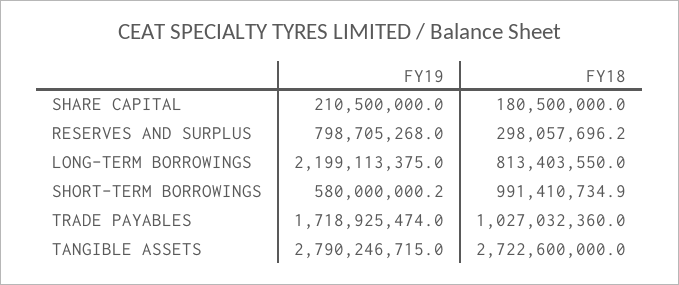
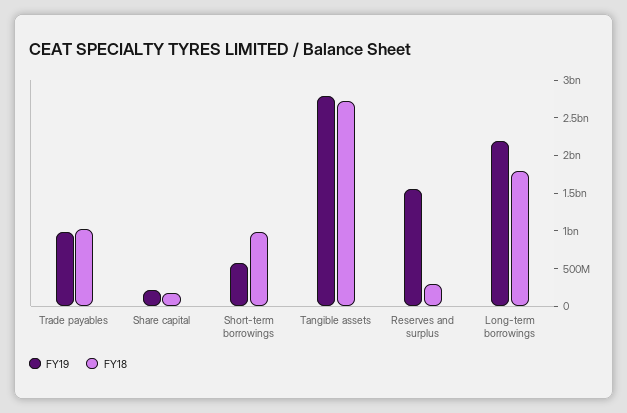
  {
    "FY19": {
      "SHARE CAPITAL": 210500000,
-     "RESERVES AND SURPLUS": 798705268,
+     "RESERVES AND SURPLUS": 1500000000,
      "LONG-TERM BORROWINGS": 2199113375,
      "SHORT-TERM BORROWINGS": 580000000.2,
-     "TRADE PAYABLES": 1718925474,
+     "TRADE PAYABLES": 1000000000,
      "TANGIBLE ASSETS": 2790246715
    },
    "FY18": {
      "SHARE CAPITAL": 180500000,
      "RESERVES AND SURPLUS": 298057696.2,
-     "LONG-TERM BORROWINGS": 813403550,
+     "LONG-TERM BORROWINGS": 1750000000,
      "SHORT-TERM BORROWINGS": 991410734.9,
      "TRADE PAYABLES": 1027032360,
      "TANGIBLE ASSETS": 2722600000
    }
  }

